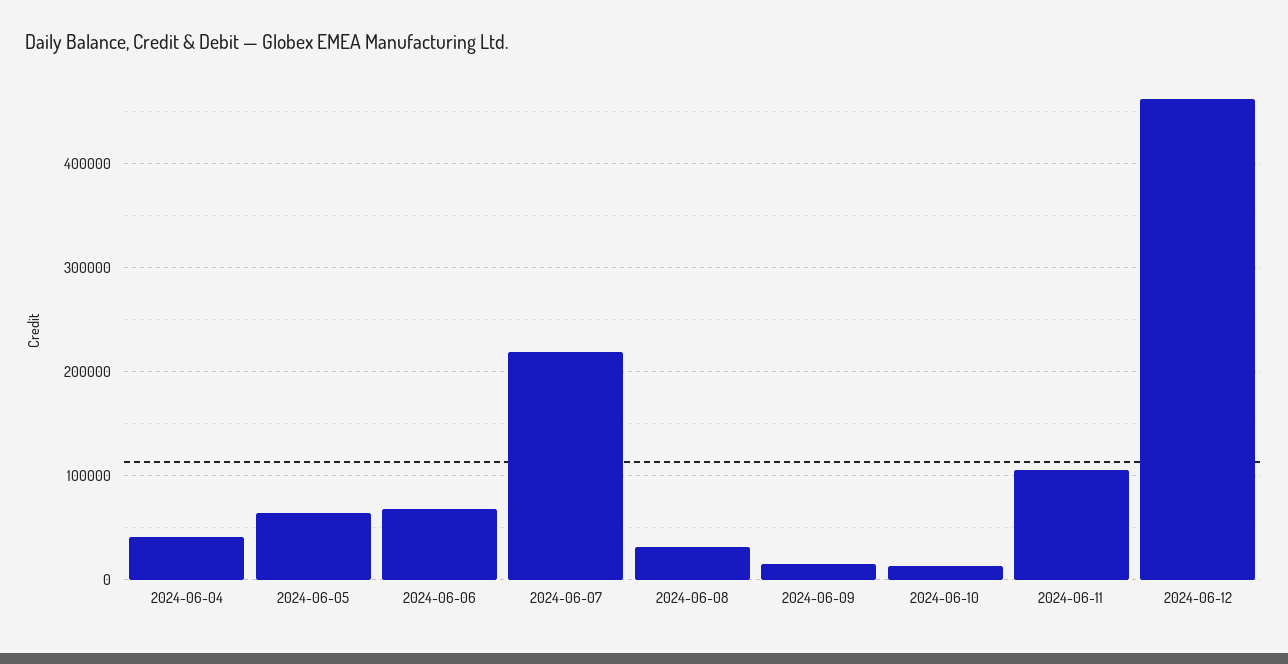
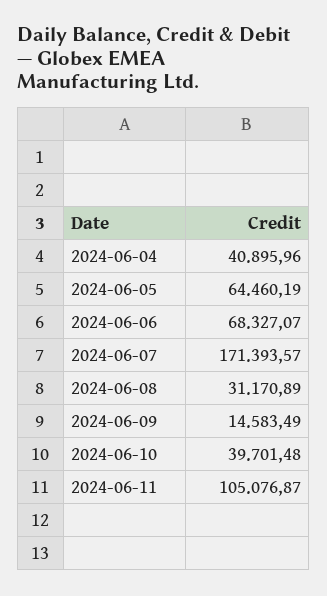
  {
    "2024-06-04": 40895.96,
    "2024-06-05": 64460.19,
    "2024-06-06": 68327.07,
-   "2024-06-07": 220000,
+   "2024-06-07": 171393.57,
    "2024-06-08": 31170.89,
    "2024-06-09": 14583.49,
-   "2024-06-10": 10000,
+   "2024-06-10": 39701.48,
-   "2024-06-11": 105076.87,
+   "2024-06-11": 105076.87
-   "2024-06-12": 460000
  }

